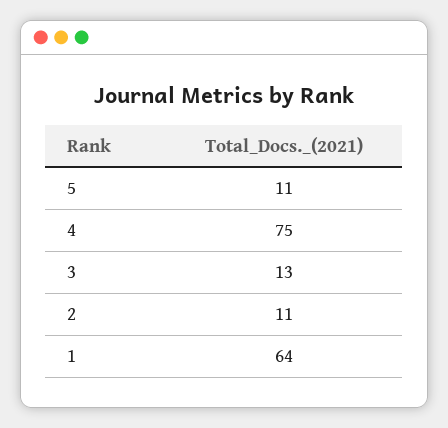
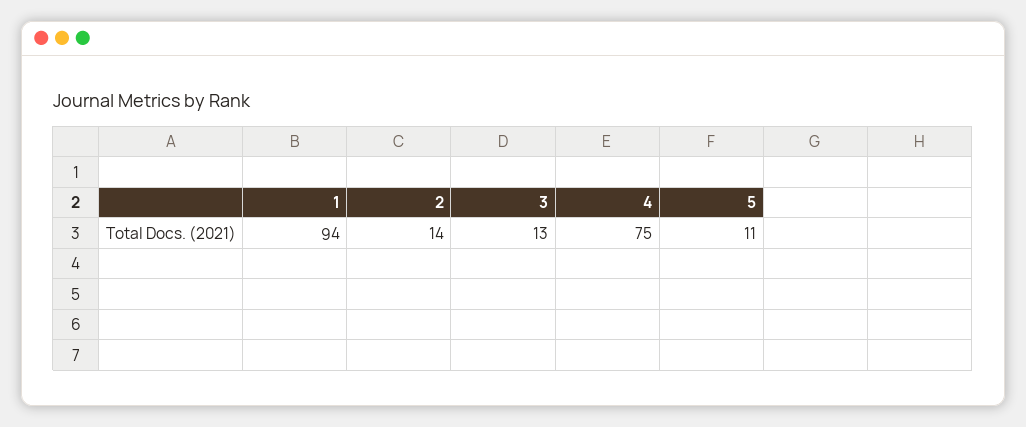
  {
    "5": 11,
    "4": 75,
    "3": 13,
-   "2": 11,
+   "2": 14,
-   "1": 64
+   "1": 94
  }

